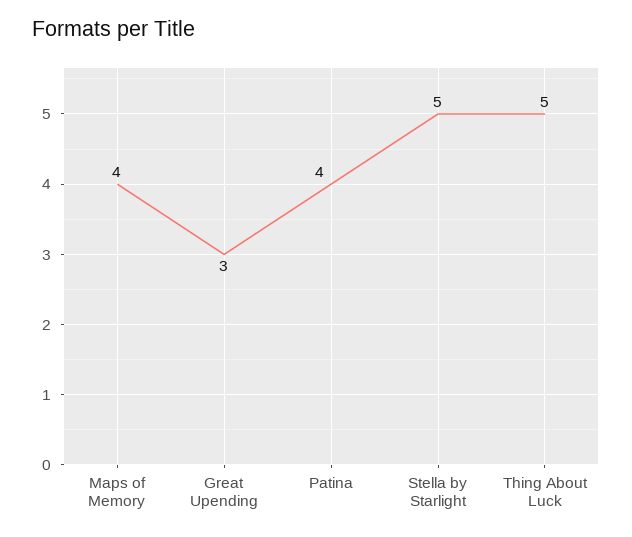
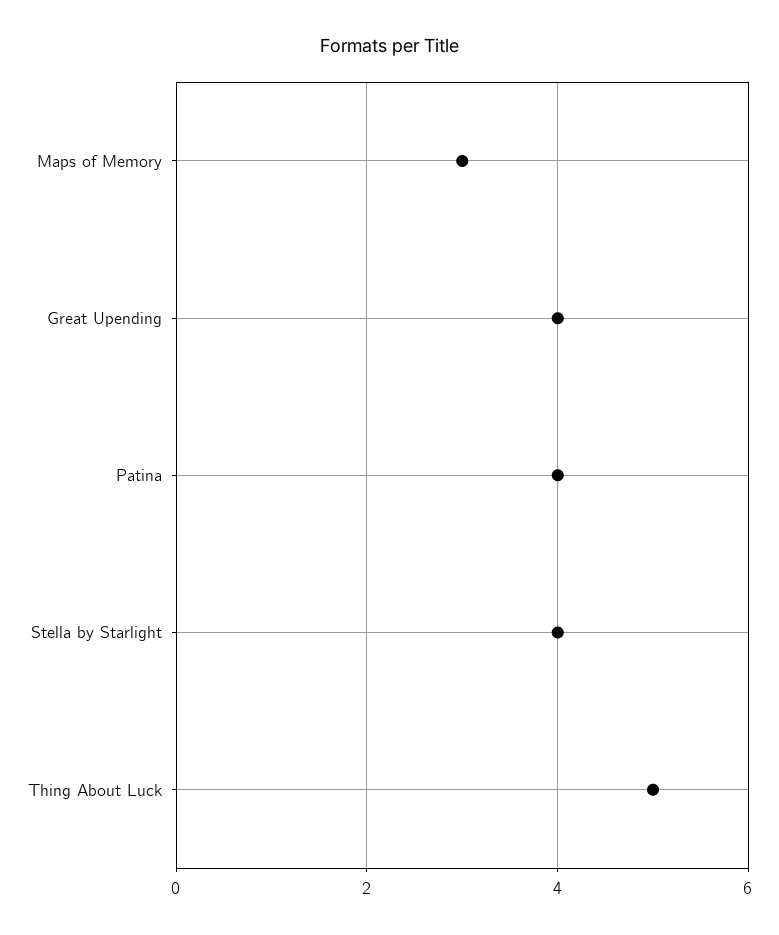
  {
-   "Maps of Memory": 4,
+   "Maps of Memory": 3,
-   "Great Upending": 3,
+   "Great Upending": 4,
    "Patina": 4,
-   "Stella by Starlight": 5,
+   "Stella by Starlight": 4,
    "Thing About Luck": 5
  }

